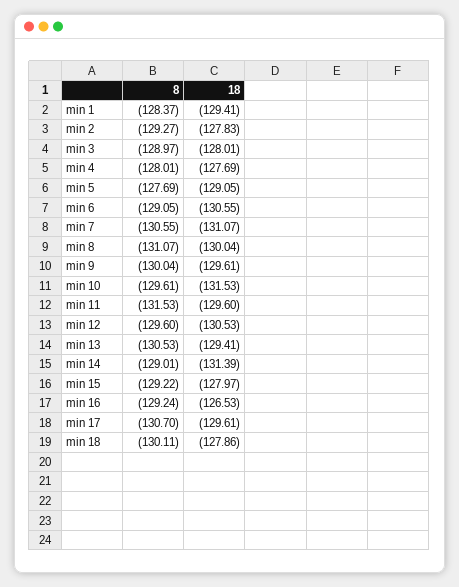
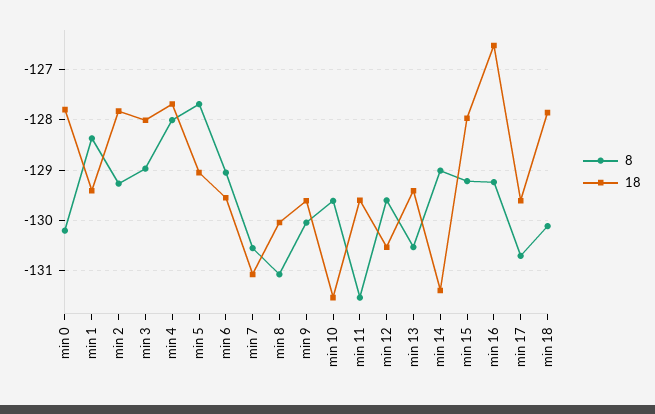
  {
    "8": {
      "min 1": -128.37,
      "min 2": -129.27,
      "min 3": -128.97,
      "min 4": -128.01,
      "min 5": -127.69,
      "min 6": -129.05,
      "min 7": -130.55,
      "min 8": -131.07,
      "min 9": -130.04,
      "min 10": -129.61,
      "min 11": -131.53,
      "min 12": -129.6,
      "min 13": -130.53,
      "min 14": -129.01,
      "min 15": -129.22,
      "min 16": -129.24,
      "min 17": -130.7,
-     "min 18": -130.11
+     "min 18": -130.11,
+     "min 0": -130.2
    },
    "18": {
      "min 1": -129.41,
      "min 2": -127.83,
      "min 3": -128.01,
      "min 4": -127.69,
      "min 5": -129.05,
-     "min 6": -130.55,
+     "min 6": -129.6,
      "min 7": -131.07,
      "min 8": -130.04,
      "min 9": -129.61,
      "min 10": -131.53,
      "min 11": -129.6,
      "min 12": -130.53,
      "min 13": -129.41,
      "min 14": -131.39,
      "min 15": -127.97,
      "min 16": -126.53,
      "min 17": -129.61,
-     "min 18": -127.86
+     "min 18": -127.86,
+     "min 0": -127.8
    }
  }

